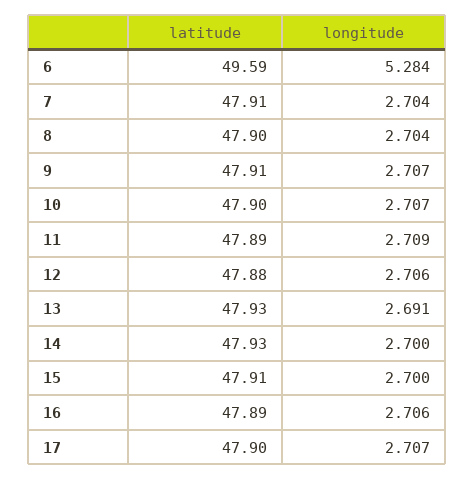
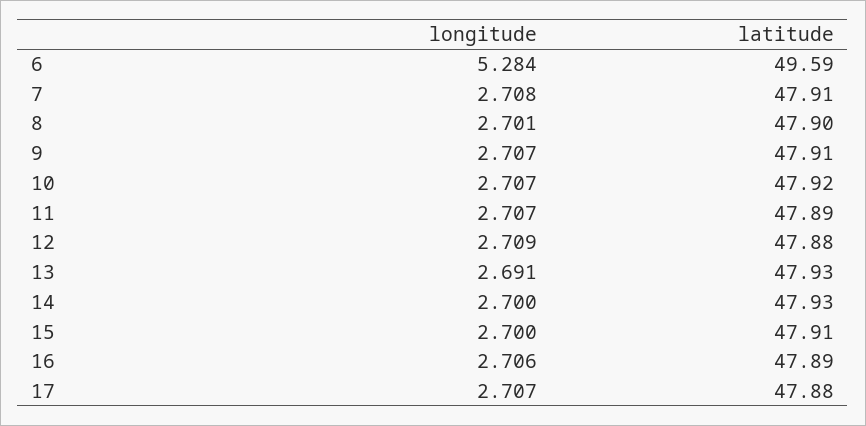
  {
    "latitude": {
      "6": 49.59,
      "7": 47.91,
      "8": 47.9,
      "9": 47.91,
-     "10": 47.9,
+     "10": 47.92,
      "11": 47.89,
      "12": 47.88,
      "13": 47.93,
      "14": 47.93,
      "15": 47.91,
      "16": 47.89,
-     "17": 47.9
+     "17": 47.88
    },
    "longitude": {
      "6": 5.284,
-     "7": 2.704,
+     "7": 2.708,
-     "8": 2.704,
+     "8": 2.701,
      "9": 2.707,
      "10": 2.707,
-     "11": 2.709,
+     "11": 2.707,
-     "12": 2.706,
+     "12": 2.709,
      "13": 2.691,
      "14": 2.7,
      "15": 2.7,
      "16": 2.706,
      "17": 2.707
    }
  }

